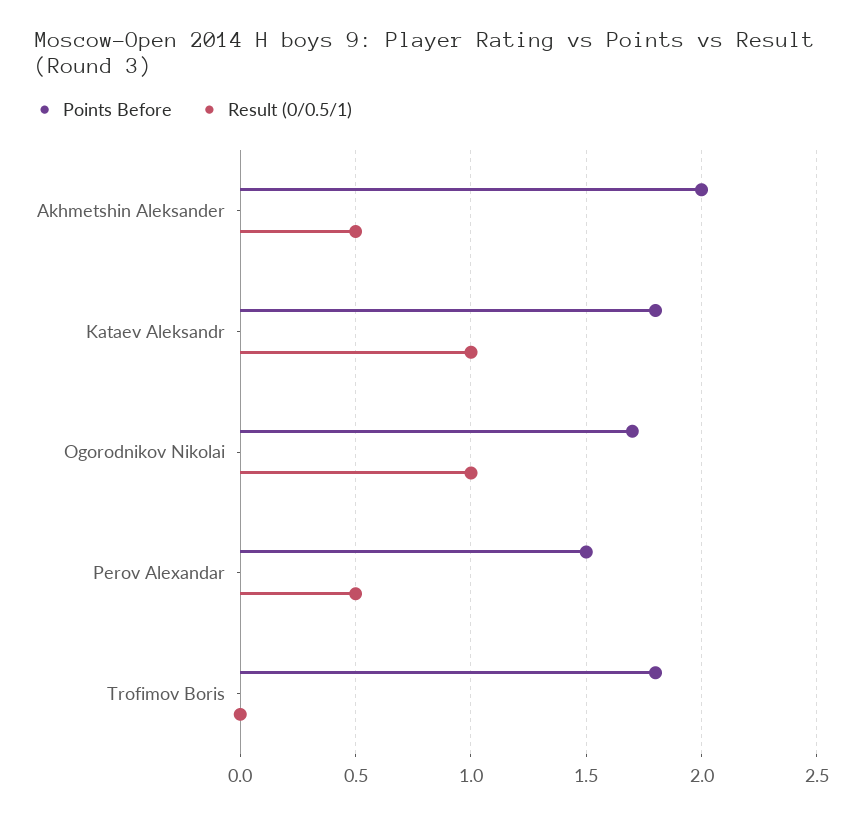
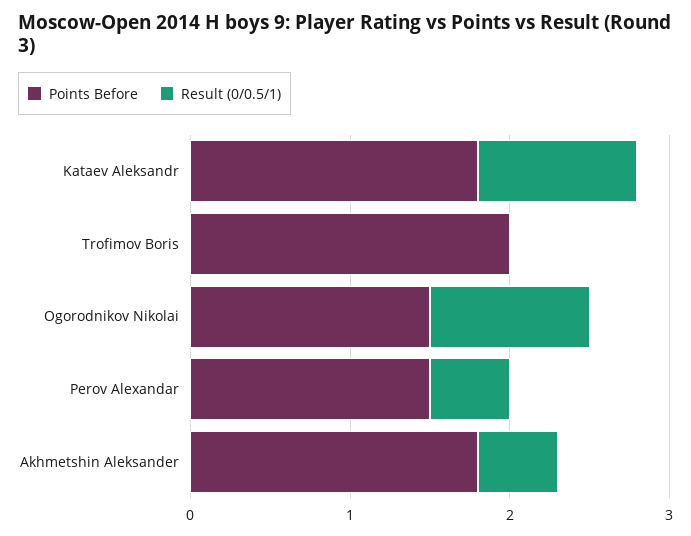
  {
    "Points Before": {
-     "Akhmetshin Aleksander": 2,
+     "Akhmetshin Aleksander": 1.8,
      "Kataev Aleksandr": 1.8,
-     "Ogorodnikov Nikolai": 1.7,
+     "Ogorodnikov Nikolai": 1.5,
      "Perov Alexandar": 1.5,
-     "Trofimov Boris": 1.8
+     "Trofimov Boris": 2
    },
    "Result (0/0.5/1)": {
      "Akhmetshin Aleksander": 0.5,
      "Kataev Aleksandr": 1,
      "Ogorodnikov Nikolai": 1,
      "Perov Alexandar": 0.5,
      "Trofimov Boris": 0
    }
  }

